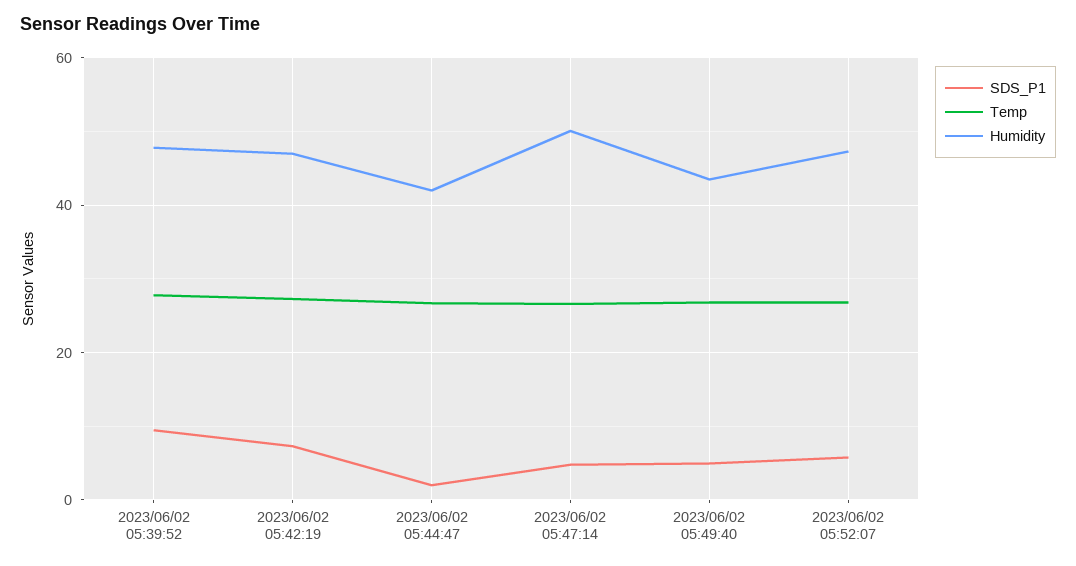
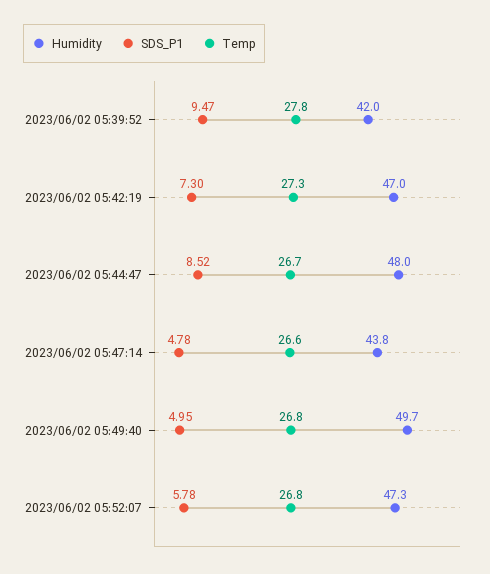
  {
    "SDS_P1": {
      "2023/06/02 05:39:52": 9.47,
      "2023/06/02 05:42:19": 7.3,
-     "2023/06/02 05:44:47": 2,
+     "2023/06/02 05:44:47": 8.52,
      "2023/06/02 05:47:14": 4.78,
      "2023/06/02 05:49:40": 4.95,
      "2023/06/02 05:52:07": 5.78
    },
    "Temp": {
      "2023/06/02 05:39:52": 27.8,
      "2023/06/02 05:42:19": 27.3,
      "2023/06/02 05:44:47": 26.7,
      "2023/06/02 05:47:14": 26.6,
      "2023/06/02 05:49:40": 26.8,
      "2023/06/02 05:52:07": 26.8
    },
    "Humidity": {
-     "2023/06/02 05:39:52": 48,
+     "2023/06/02 05:39:52": 42,
      "2023/06/02 05:42:19": 47,
-     "2023/06/02 05:44:47": 42,
+     "2023/06/02 05:44:47": 48,
-     "2023/06/02 05:47:14": 50,
+     "2023/06/02 05:47:14": 43.8,
-     "2023/06/02 05:49:40": 44,
+     "2023/06/02 05:49:40": 49.7,
      "2023/06/02 05:52:07": 47.3
    }
  }

